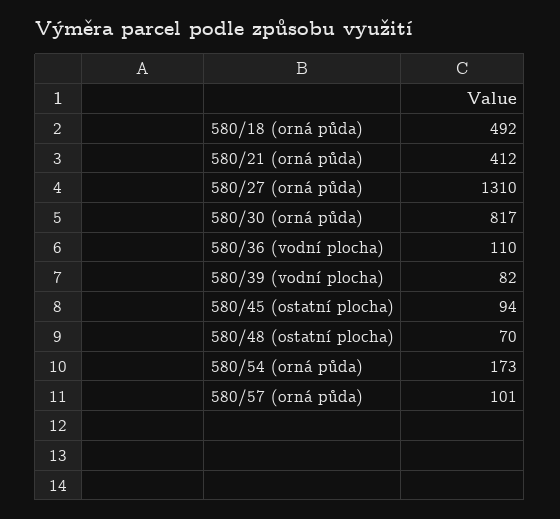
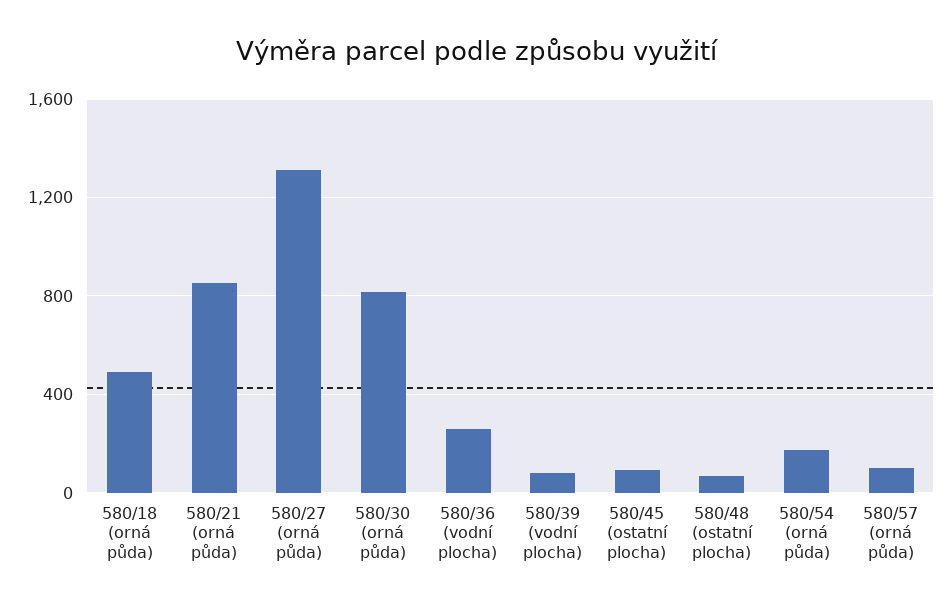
  {
    "580/18 (orná půda)": 492,
-   "580/21 (orná půda)": 412,
+   "580/21 (orná půda)": 850,
    "580/27 (orná půda)": 1310,
    "580/30 (orná půda)": 817,
-   "580/36 (vodní plocha)": 110,
+   "580/36 (vodní plocha)": 250,
    "580/39 (vodní plocha)": 82,
    "580/45 (ostatní plocha)": 94,
    "580/48 (ostatní plocha)": 70,
    "580/54 (orná půda)": 173,
    "580/57 (orná půda)": 101
  }

